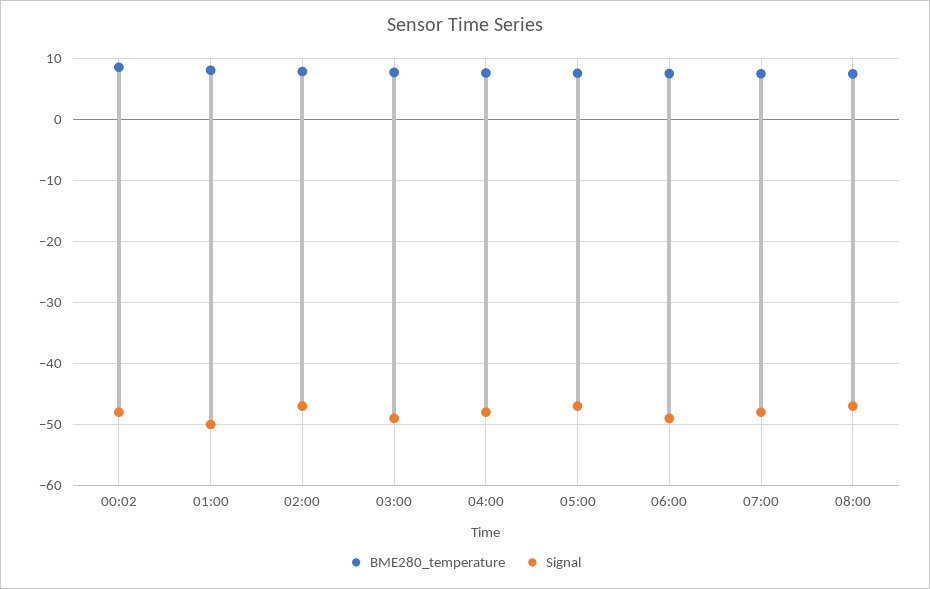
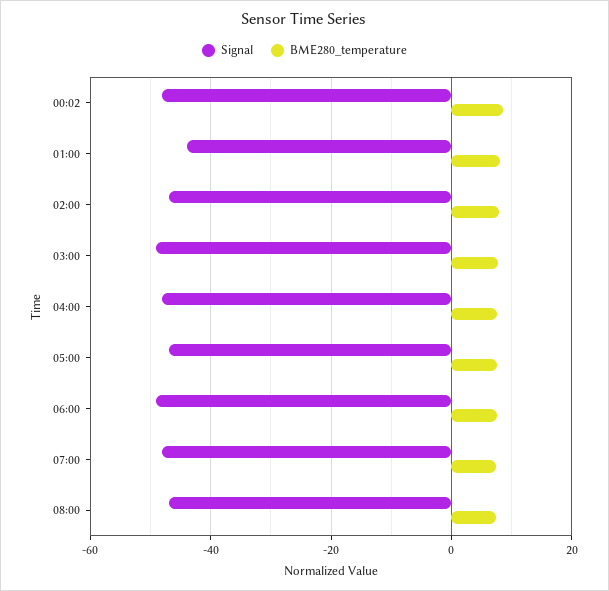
  {
    "BME280_temperature": {
      "00:02": 9,
      "01:00": 8,
      "02:00": 8,
      "03:00": 8,
      "04:00": 8,
      "05:00": 8,
      "06:00": 8,
      "07:00": 7,
      "08:00": 7
    },
    "Signal": {
      "00:02": -48,
-     "01:00": -50,
+     "01:00": -44,
      "02:00": -47,
      "03:00": -49,
      "04:00": -48,
      "05:00": -47,
      "06:00": -49,
      "07:00": -48,
      "08:00": -47
    }
  }

